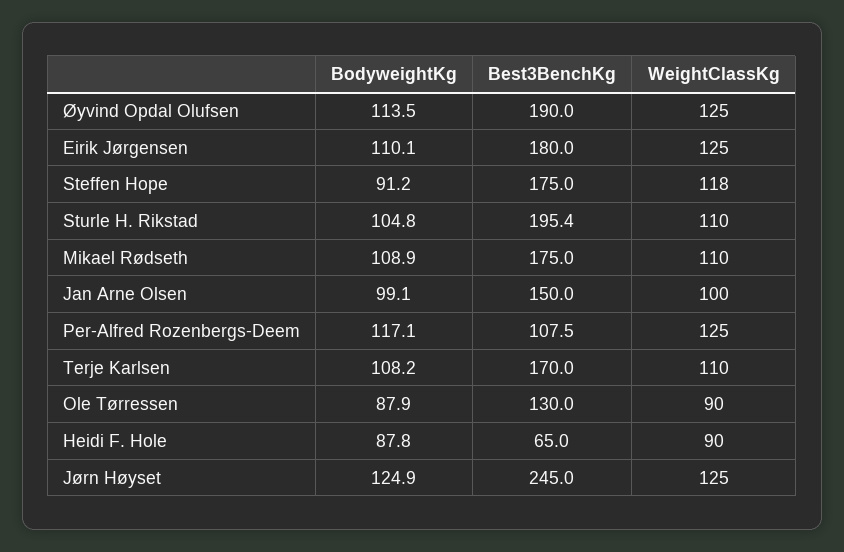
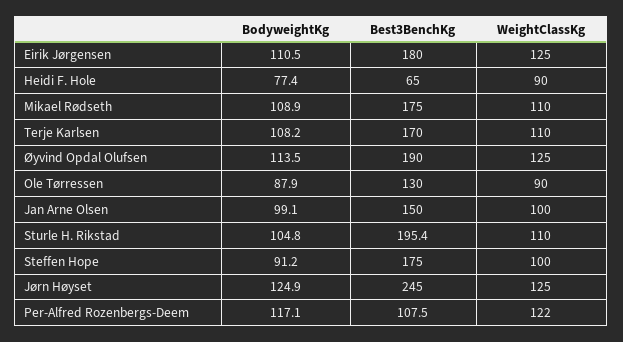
  {
    "BodyweightKg": {
      "Øyvind Opdal Olufsen": 113.5,
-     "Eirik Jørgensen": 110.1,
+     "Eirik Jørgensen": 110.5,
      "Steffen Hope": 91.2,
      "Sturle H. Rikstad": 104.8,
      "Mikael Rødseth": 108.9,
      "Jan Arne Olsen": 99.1,
      "Per-Alfred Rozenbergs-Deem": 117.1,
      "Terje Karlsen": 108.2,
      "Ole Tørressen": 87.9,
-     "Heidi F. Hole": 87.8,
+     "Heidi F. Hole": 77.4,
      "Jørn Høyset": 124.9
    },
    "Best3BenchKg": {
      "Øyvind Opdal Olufsen": 190,
      "Eirik Jørgensen": 180,
      "Steffen Hope": 175,
      "Sturle H. Rikstad": 195.4,
      "Mikael Rødseth": 175,
      "Jan Arne Olsen": 150,
      "Per-Alfred Rozenbergs-Deem": 107.5,
      "Terje Karlsen": 170,
      "Ole Tørressen": 130,
      "Heidi F. Hole": 65,
      "Jørn Høyset": 245
    },
    "WeightClassKg": {
      "Øyvind Opdal Olufsen": 125,
      "Eirik Jørgensen": 125,
-     "Steffen Hope": 118,
+     "Steffen Hope": 100,
      "Sturle H. Rikstad": 110,
      "Mikael Rødseth": 110,
      "Jan Arne Olsen": 100,
-     "Per-Alfred Rozenbergs-Deem": 125,
+     "Per-Alfred Rozenbergs-Deem": 122,
      "Terje Karlsen": 110,
      "Ole Tørressen": 90,
      "Heidi F. Hole": 90,
      "Jørn Høyset": 125
    }
  }

